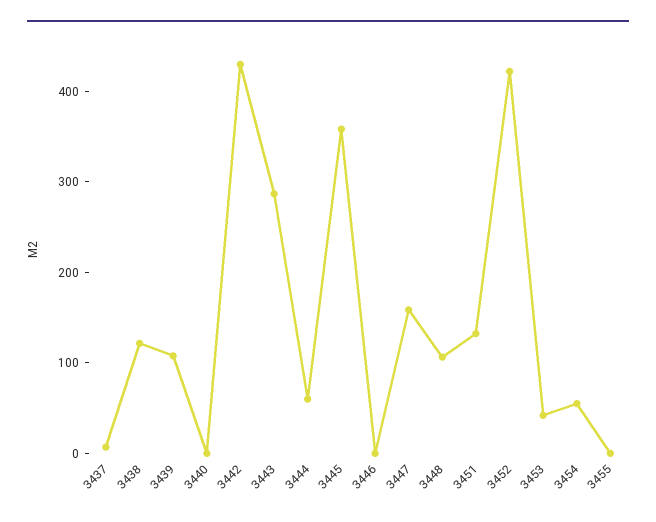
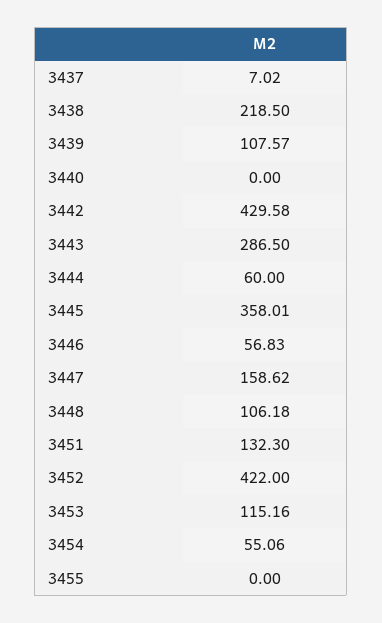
  {
    "3437": 7.02,
-   "3438": 120,
+   "3438": 218.5,
    "3439": 107.57,
    "3440": 0,
    "3442": 429.58,
    "3443": 286.5,
    "3444": 60,
    "3445": 358.01,
-   "3446": 0,
+   "3446": 56.83,
    "3447": 158.62,
    "3448": 106.18,
    "3451": 132.3,
    "3452": 422,
-   "3453": 40,
+   "3453": 115.16,
    "3454": 55.06,
    "3455": 0
  }

